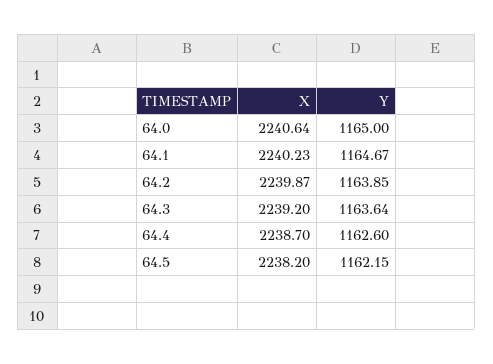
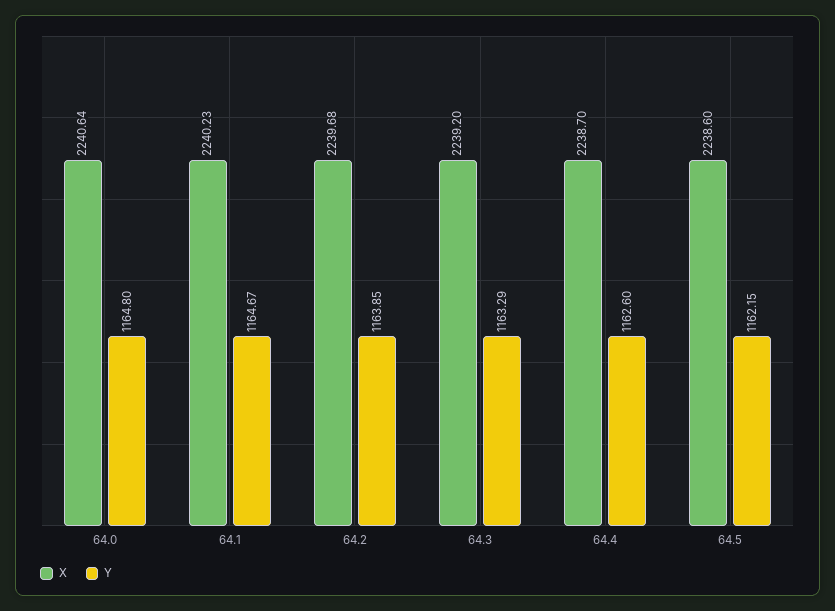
  {
    "X": {
      "64.0": 2240.64,
      "64.1": 2240.23,
-     "64.2": 2239.87,
+     "64.2": 2239.68,
      "64.3": 2239.2,
      "64.4": 2238.7,
-     "64.5": 2238.2
+     "64.5": 2238.6
    },
    "Y": {
-     "64.0": 1165,
+     "64.0": 1164.8,
      "64.1": 1164.67,
      "64.2": 1163.85,
-     "64.3": 1163.64,
+     "64.3": 1163.29,
      "64.4": 1162.6,
      "64.5": 1162.15
    }
  }

